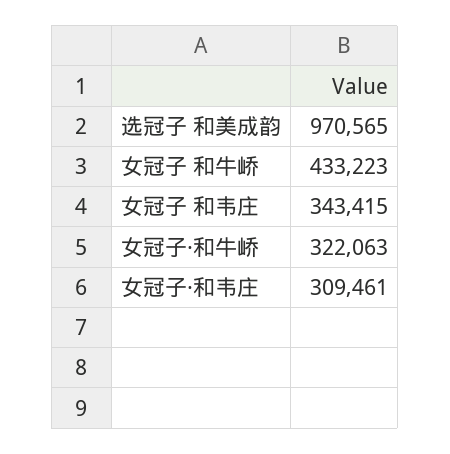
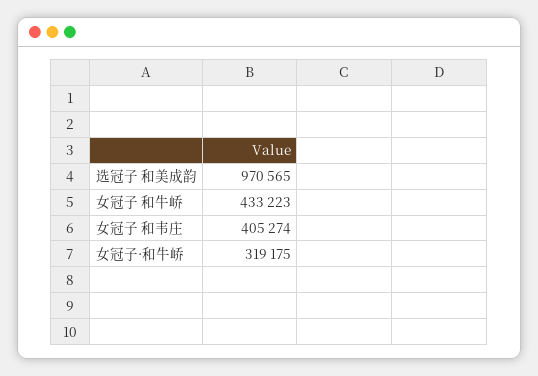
  {
    "选冠子 和美成韵": 970565,
    "女冠子 和牛峤": 433223,
-   "女冠子 和韦庄": 343415,
+   "女冠子 和韦庄": 405274,
-   "女冠子·和牛峤": 322063,
+   "女冠子·和牛峤": 319175
-   "女冠子·和韦庄": 309461
  }

